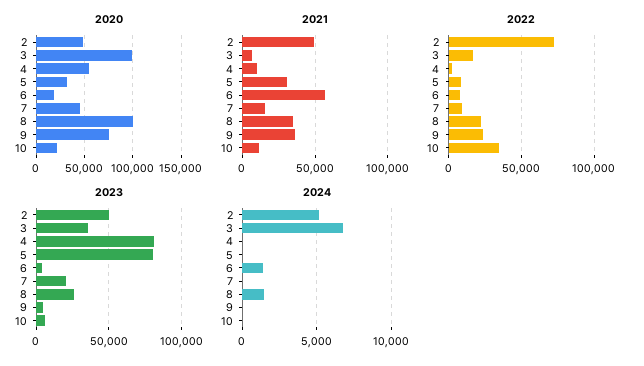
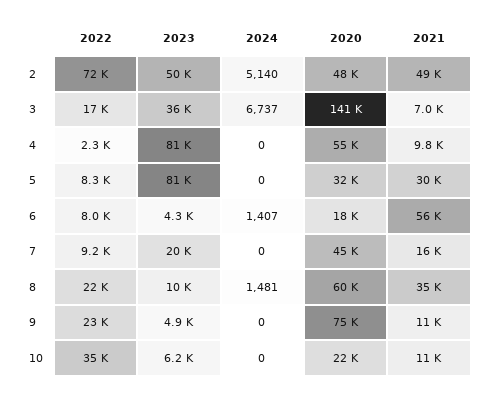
  {
    "2020": {
      "2": 48000,
-     "3": 100000,
+     "3": 141000,
      "4": 55000,
      "5": 32000,
      "6": 18000,
      "7": 45000,
-     "8": 100000,
+     "8": 60000,
      "9": 75000,
      "10": 22000
    },
    "2021": {
      "2": 49000,
      "3": 7000,
      "4": 9800,
      "5": 30000,
      "6": 56000,
      "7": 16000,
      "8": 35000,
-     "9": 35000,
+     "9": 11000,
      "10": 11000
    },
    "2022": {
      "2": 72000,
      "3": 17000,
      "4": 2300,
      "5": 8300,
      "6": 8000,
      "7": 9200,
      "8": 22000,
      "9": 23000,
      "10": 35000
    },
    "2023": {
      "2": 50000,
      "3": 36000,
      "4": 81000,
      "5": 81000,
      "6": 4300,
      "7": 20000,
-     "8": 25000,
+     "8": 10000,
      "9": 4900,
      "10": 6200
    },
    "2024": {
      "2": 5140,
      "3": 6737,
      "4": 0,
      "5": 0,
      "6": 1407,
      "7": 0,
      "8": 1481,
      "9": 0,
      "10": 0
    }
  }

